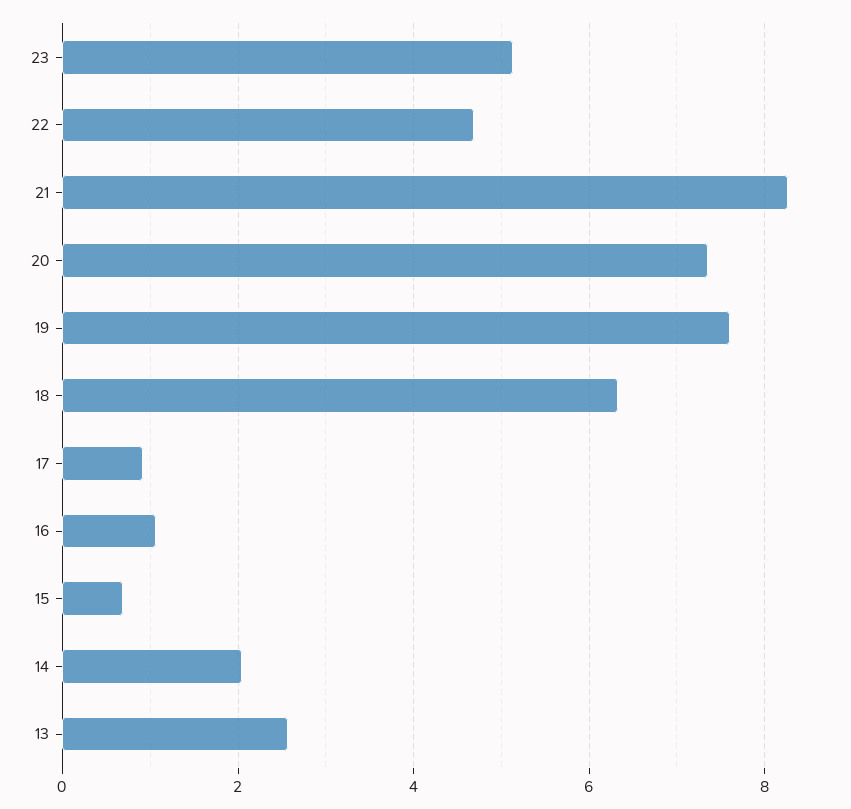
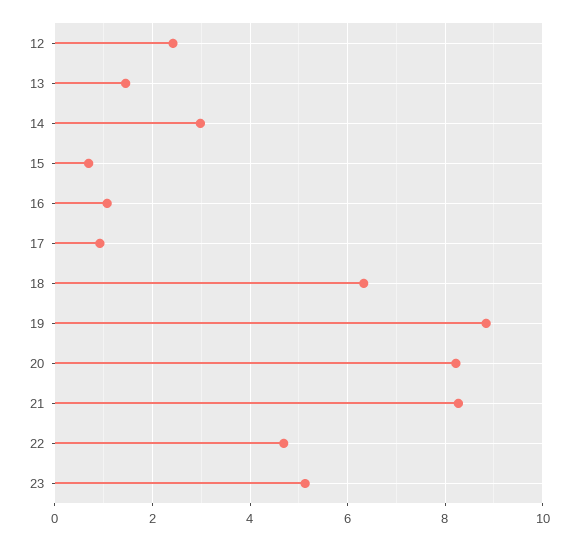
  {
    "23": 5.2,
    "22": 4.6,
    "21": 8.2,
-   "20": 7.4,
+   "20": 8.2,
-   "19": 7.6,
+   "19": 8.8,
    "18": 6.4,
    "17": 1,
    "16": 1,
    "15": 0.6,
-   "14": 2,
+   "14": 3,
-   "13": 2.6
+   "13": 1.4,
+   "12": 2.4
  }

